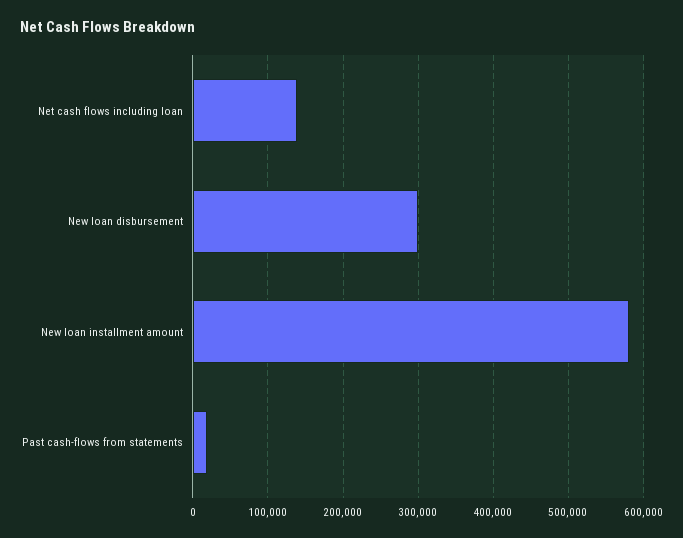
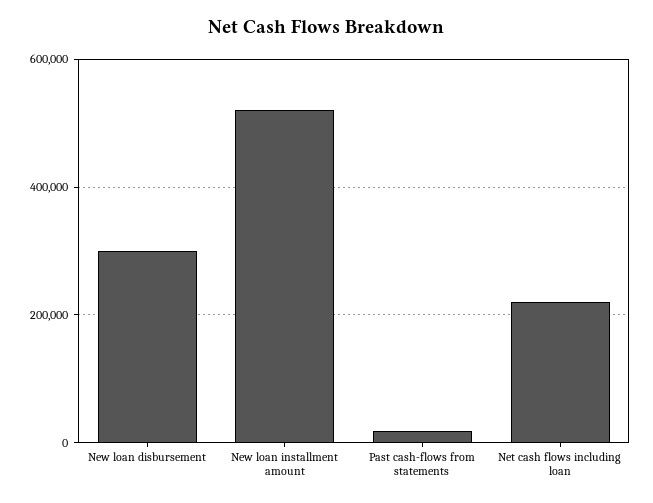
  {
-   "Net cash flows including loan": 140000,
+   "Net cash flows including loan": 220000,
    "New loan disbursement": 300000,
-   "New loan installment amount": 580000,
+   "New loan installment amount": 520000,
    "Past cash-flows from statements": 20000
  }

